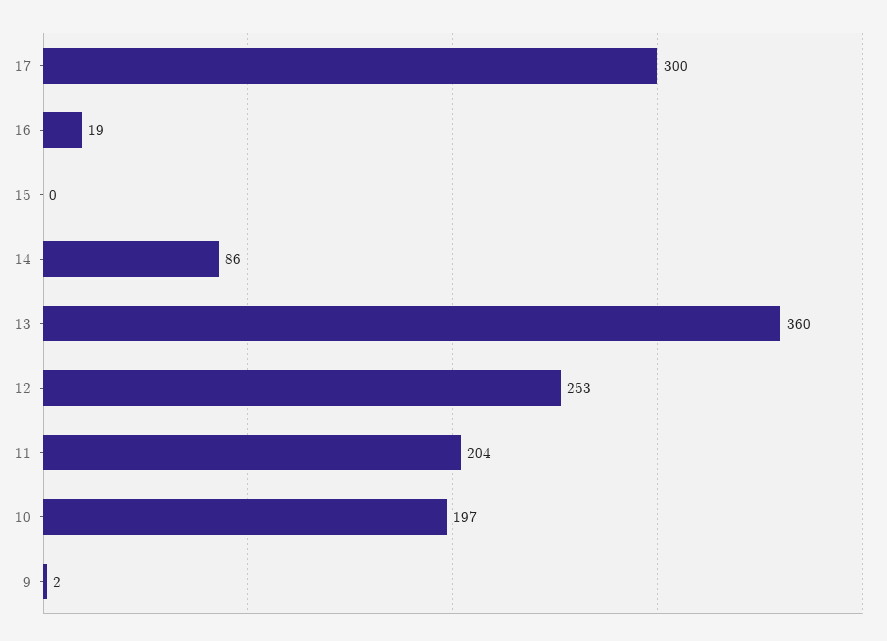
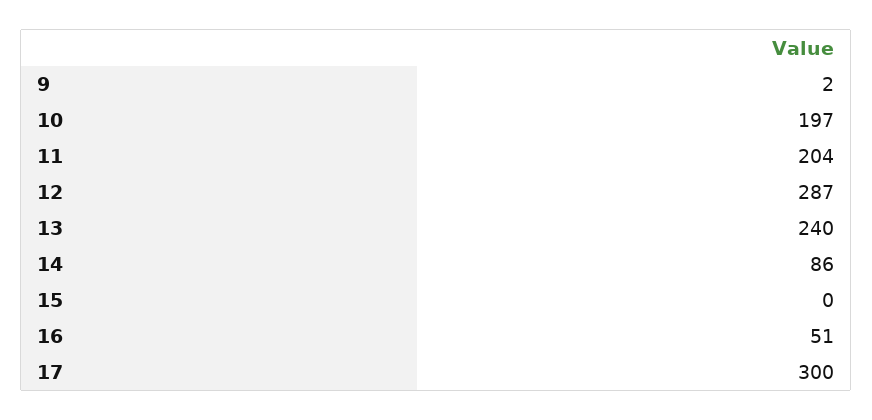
  {
    "17": 300,
-   "16": 19,
+   "16": 51,
    "15": 0,
    "14": 86,
-   "13": 360,
+   "13": 240,
-   "12": 253,
+   "12": 287,
    "11": 204,
    "10": 197,
    "9": 2
  }

